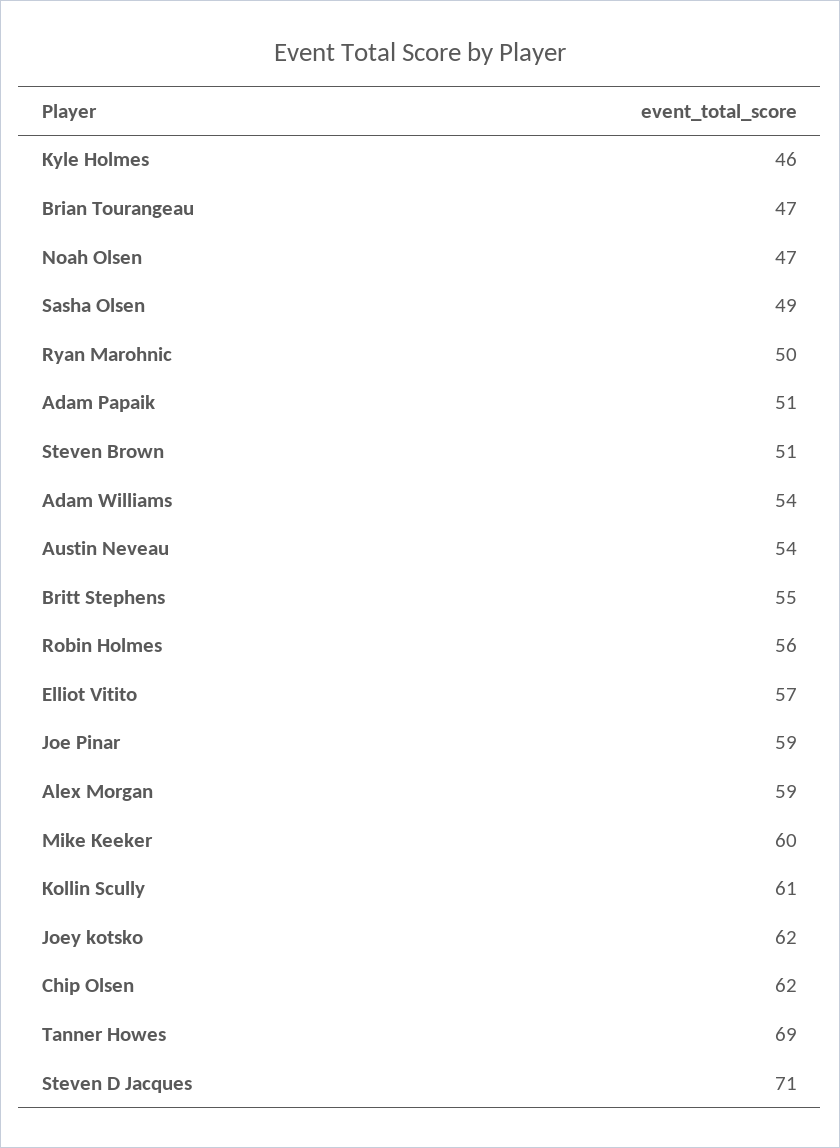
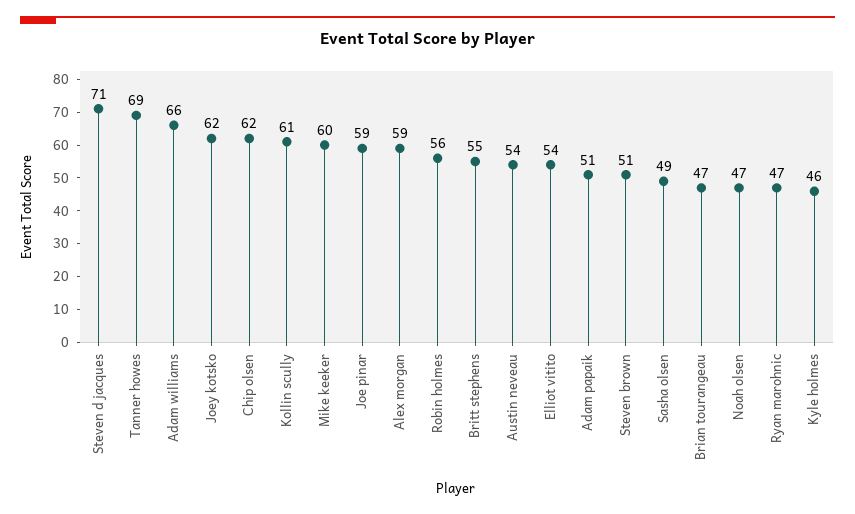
  {
    "Kyle Holmes": 46,
    "Brian Tourangeau": 47,
    "Noah Olsen": 47,
    "Sasha Olsen": 49,
-   "Ryan Marohnic": 50,
+   "Ryan Marohnic": 47,
    "Adam Papaik": 51,
    "Steven Brown": 51,
-   "Adam Williams": 54,
+   "Adam Williams": 66,
    "Austin Neveau": 54,
    "Britt Stephens": 55,
    "Robin Holmes": 56,
-   "Elliot Vitito": 57,
+   "Elliot Vitito": 54,
    "Joe Pinar": 59,
    "Alex Morgan": 59,
    "Mike Keeker": 60,
    "Kollin Scully": 61,
    "Joey kotsko": 62,
    "Chip Olsen": 62,
    "Tanner Howes": 69,
    "Steven D Jacques": 71
  }

